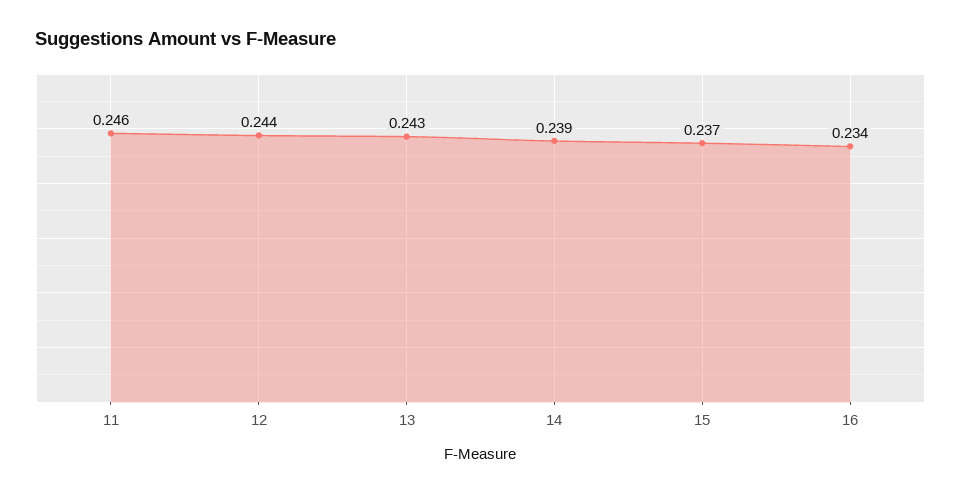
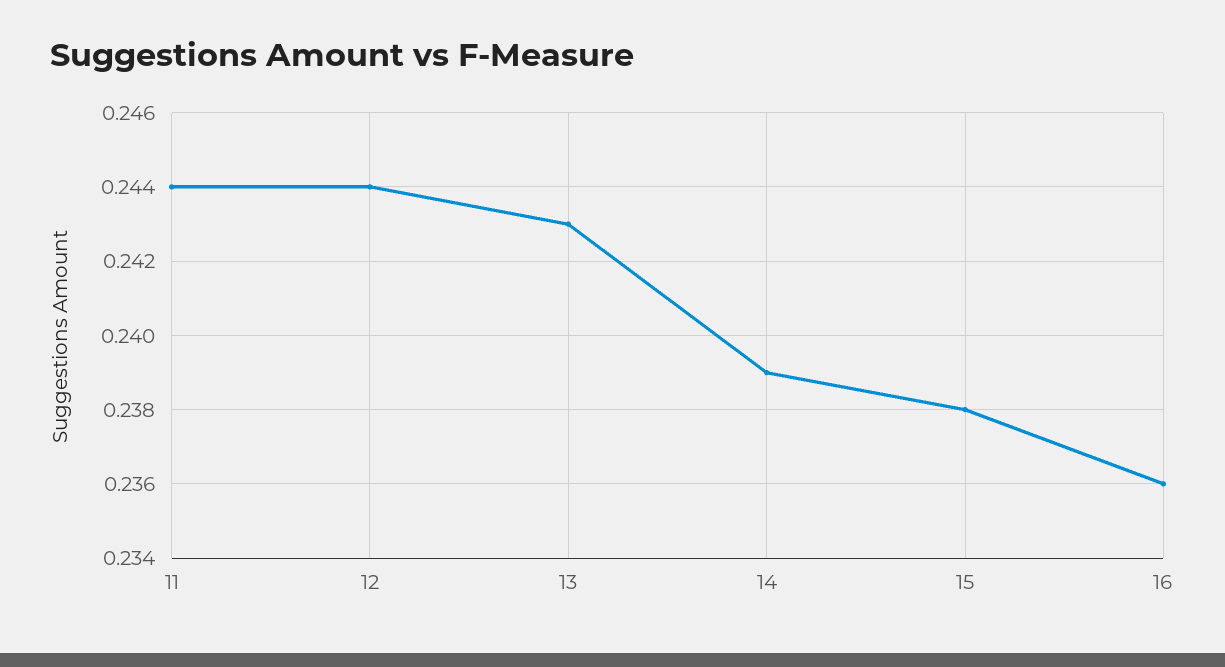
  {
-   "11": 0.246,
+   "11": 0.244,
    "12": 0.244,
    "13": 0.243,
    "14": 0.239,
-   "15": 0.237,
+   "15": 0.238,
-   "16": 0.234
+   "16": 0.236
  }

